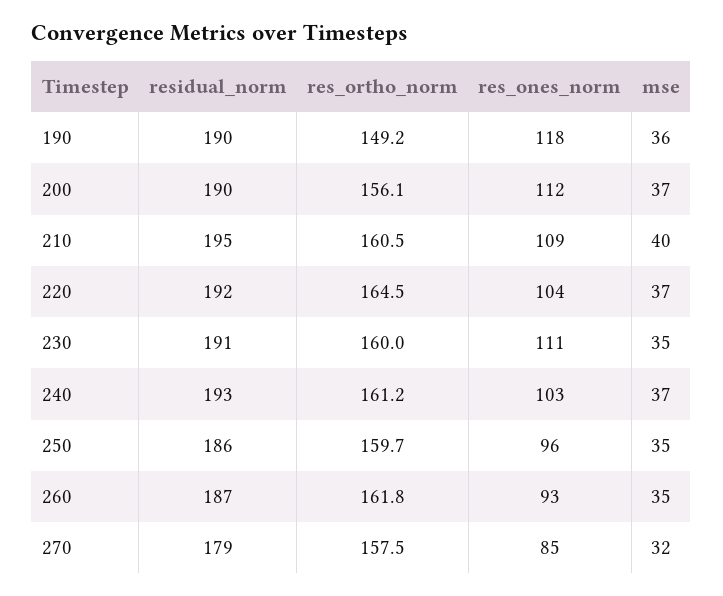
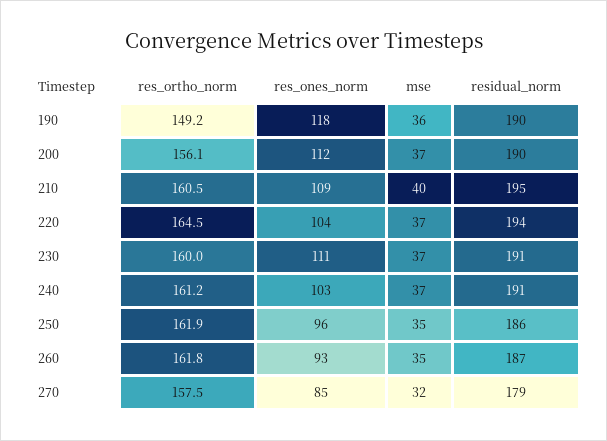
  {
    "residual_norm": {
      "190": 190,
      "200": 190,
      "210": 195,
-     "220": 192,
+     "220": 194,
      "230": 191,
-     "240": 193,
+     "240": 191,
      "250": 186,
      "260": 187,
      "270": 179
    },
    "res_ortho_norm": {
      "190": 149.2,
      "200": 156.1,
      "210": 160.5,
      "220": 164.5,
      "230": 160,
      "240": 161.2,
-     "250": 159.7,
+     "250": 161.9,
      "260": 161.8,
      "270": 157.5
    },
    "res_ones_norm": {
      "190": 118,
      "200": 112,
      "210": 109,
      "220": 104,
      "230": 111,
      "240": 103,
      "250": 96,
      "260": 93,
      "270": 85
    },
    "mse": {
      "190": 36,
      "200": 37,
      "210": 40,
      "220": 37,
-     "230": 35,
+     "230": 37,
      "240": 37,
      "250": 35,
      "260": 35,
      "270": 32
    }
  }

